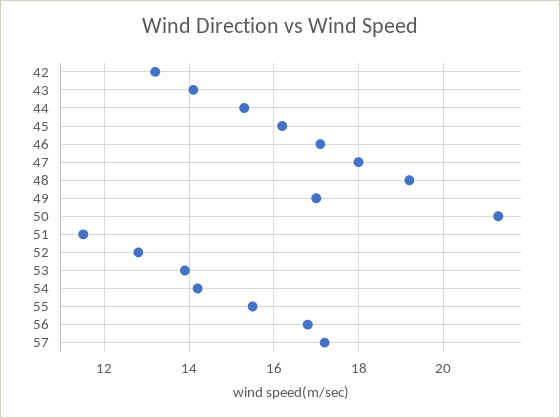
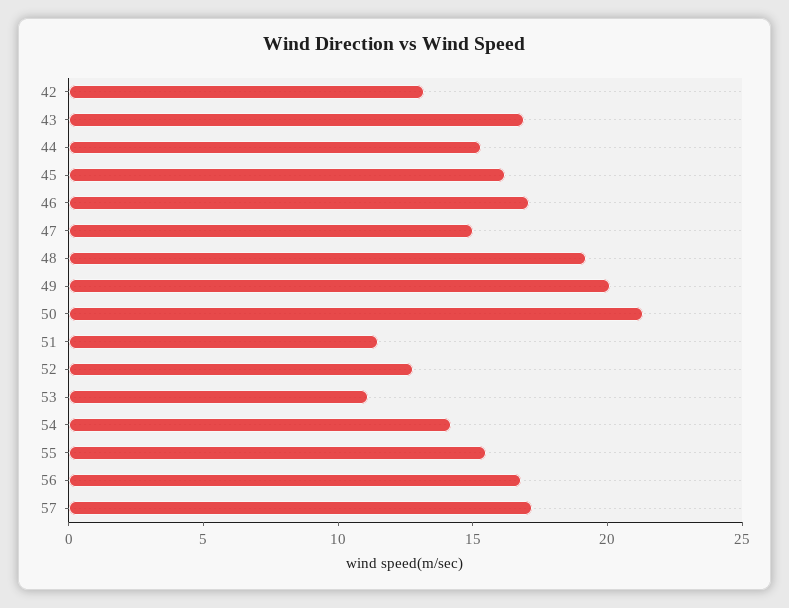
  {
    "42": 13,
-   "43": 14,
+   "43": 17,
    "44": 15.5,
    "45": 16,
    "46": 17,
-   "47": 18,
+   "47": 15,
    "48": 19,
-   "49": 17,
+   "49": 20,
    "50": 21.5,
    "51": 11.5,
    "52": 13,
-   "53": 14,
+   "53": 11,
    "54": 14,
    "55": 15.5,
    "56": 17,
    "57": 17
  }

